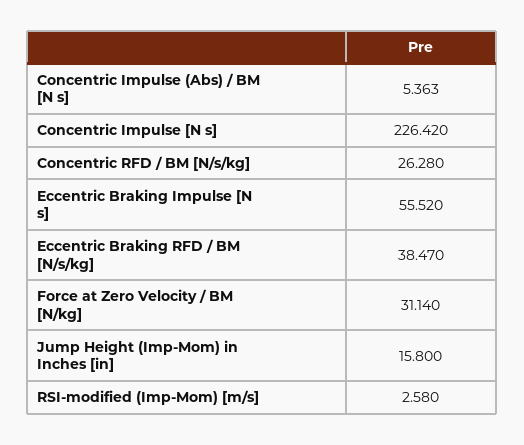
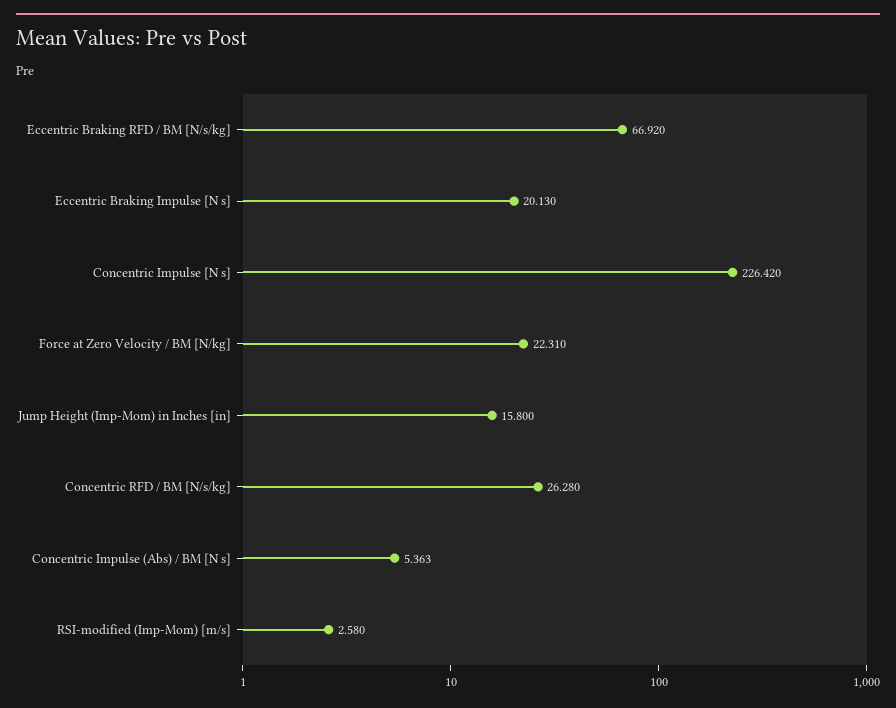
  {
    "Concentric Impulse (Abs) / BM [N s]": 5.363,
    "Concentric Impulse [N s]": 226.42,
    "Concentric RFD / BM [N/s/kg]": 26.28,
-   "Eccentric Braking Impulse [N s]": 55.52,
+   "Eccentric Braking Impulse [N s]": 20.13,
-   "Eccentric Braking RFD / BM [N/s/kg]": 38.47,
+   "Eccentric Braking RFD / BM [N/s/kg]": 66.92,
-   "Force at Zero Velocity / BM [N/kg]": 31.14,
+   "Force at Zero Velocity / BM [N/kg]": 22.31,
    "Jump Height (Imp-Mom) in Inches [in]": 15.8,
    "RSI-modified (Imp-Mom) [m/s]": 2.58
  }

